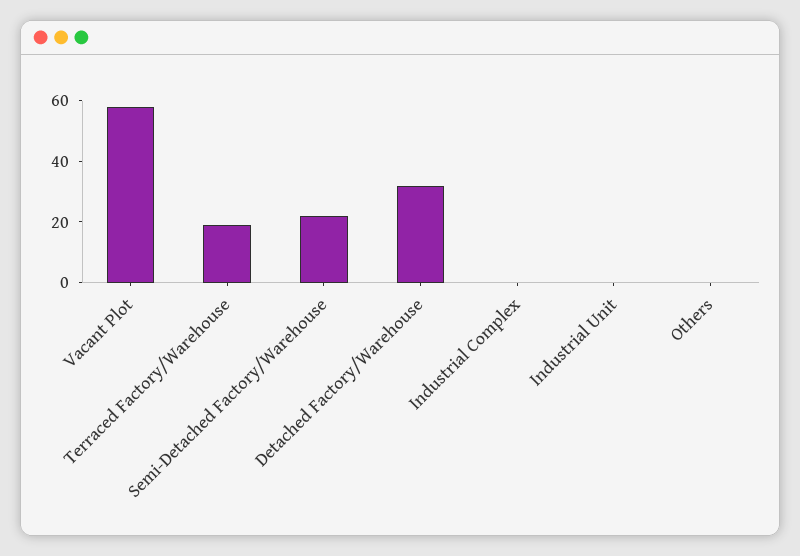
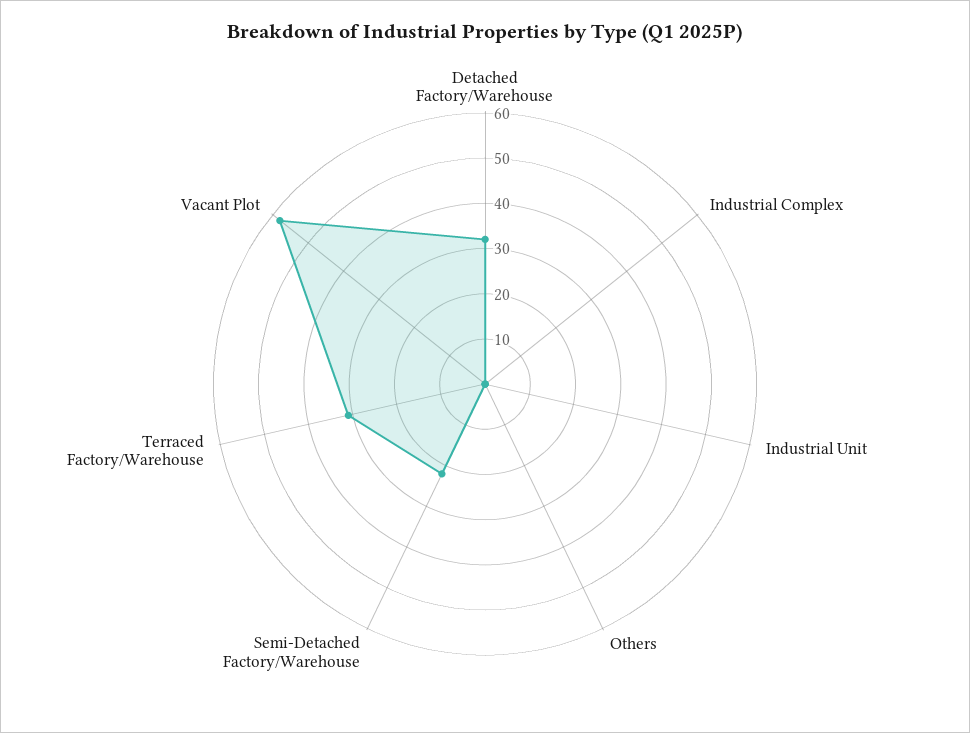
  {
    "Vacant Plot": 60,
-   "Terraced Factory/Warehouse": 20,
+   "Terraced Factory/Warehouse": 30,
    "Semi-Detached Factory/Warehouse": 20,
    "Detached Factory/Warehouse": 30,
    "Industrial Complex": 0,
    "Industrial Unit": 0,
    "Others": 0
  }

